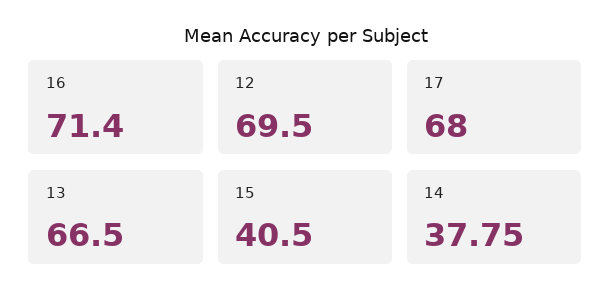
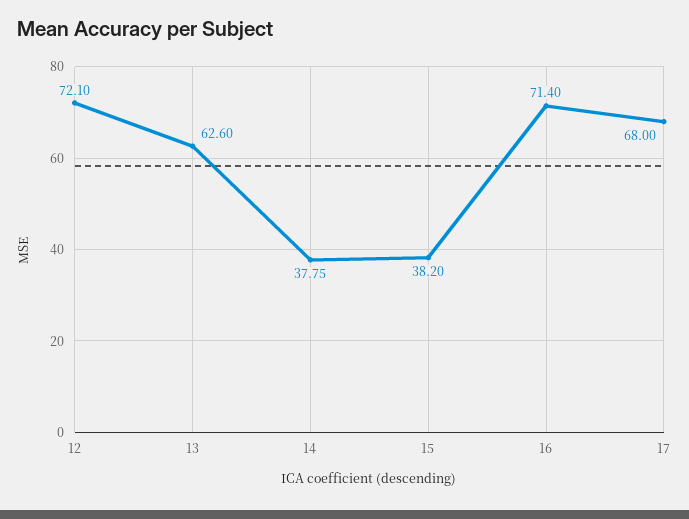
  {
    "16": 71.4,
-   "12": 69.5,
+   "12": 72.1,
    "17": 68,
-   "13": 66.5,
+   "13": 62.6,
-   "15": 40.5,
+   "15": 38.2,
    "14": 37.75
  }

